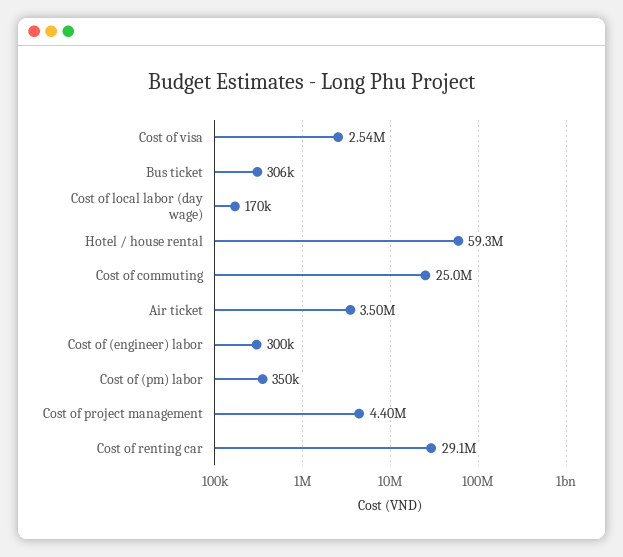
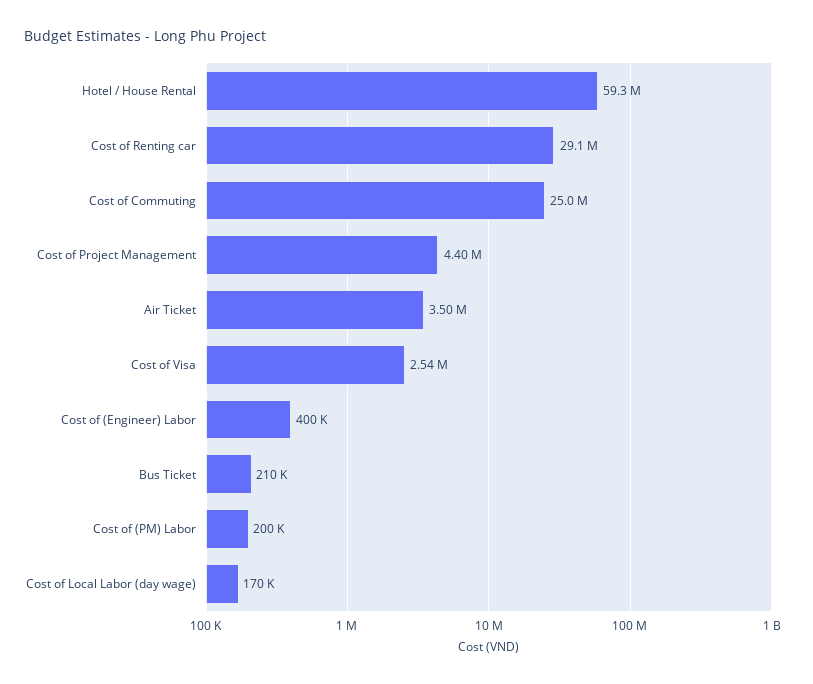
  {
    "Cost of visa": 2540000,
-   "Bus ticket": 306000,
+   "Bus ticket": 210000,
    "Cost of local labor (day wage)": 170000,
    "Hotel / house rental": 59300000,
    "Cost of commuting": 25000000,
    "Air ticket": 3500000,
-   "Cost of (engineer) labor": 300000,
+   "Cost of (engineer) labor": 400000,
-   "Cost of (pm) labor": 350000,
+   "Cost of (pm) labor": 200000,
    "Cost of project management": 4400000,
    "Cost of renting car": 29100000
  }

